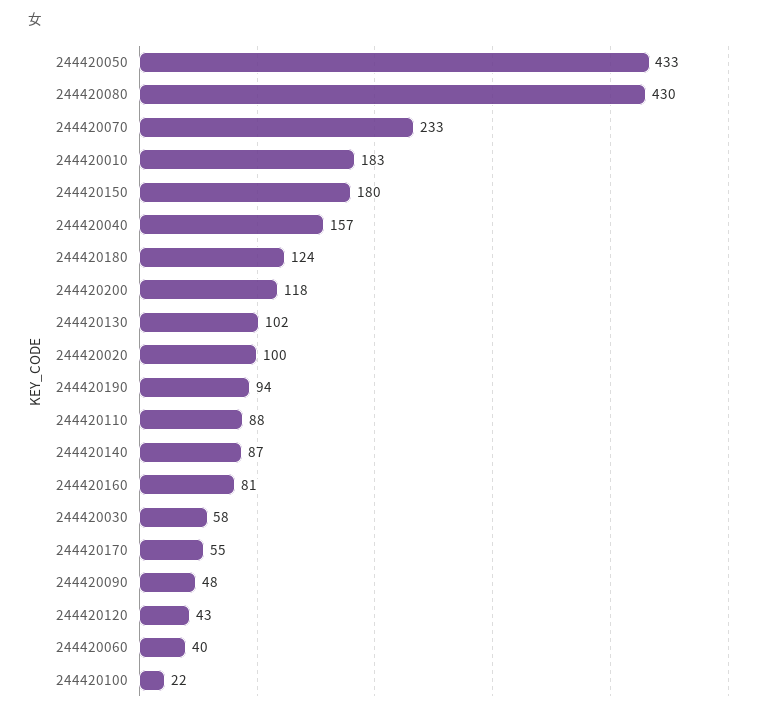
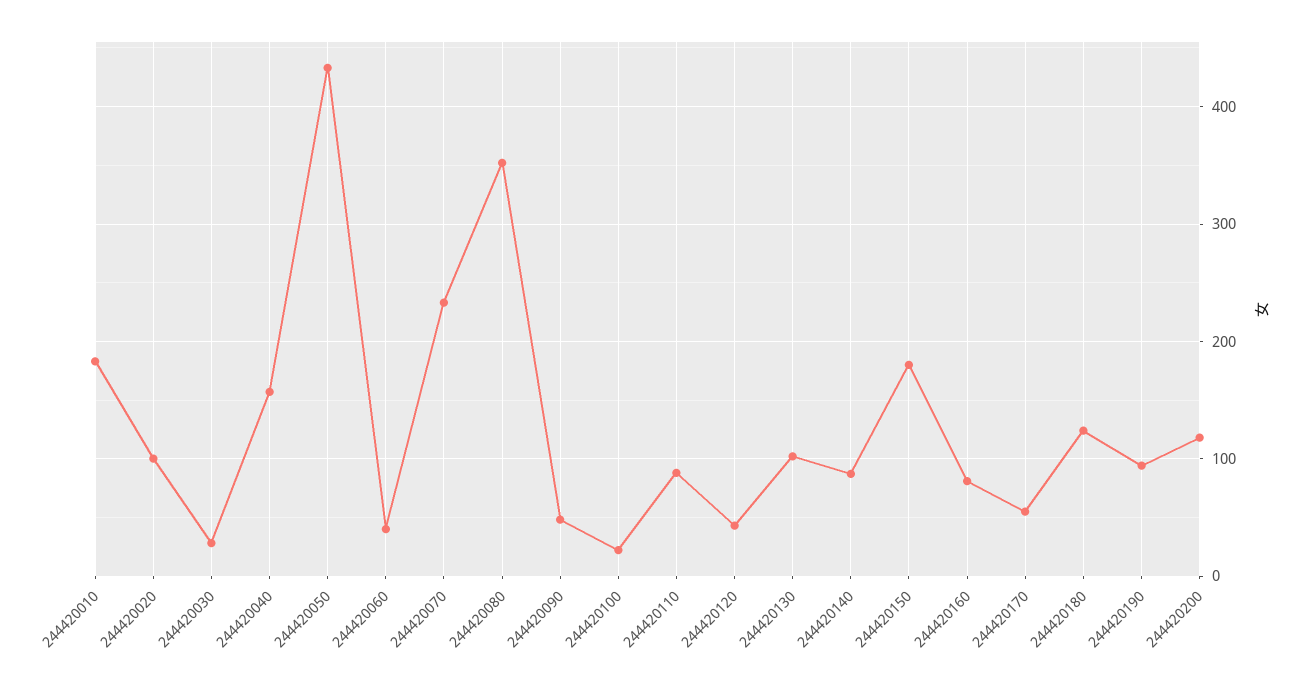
  {
    "244420050": 433,
-   "244420080": 430,
+   "244420080": 350,
    "244420070": 233,
    "244420010": 183,
    "244420150": 180,
    "244420040": 157,
    "244420180": 124,
    "244420200": 118,
    "244420130": 102,
    "244420020": 100,
    "244420190": 94,
    "244420110": 88,
    "244420140": 87,
    "244420160": 81,
-   "244420030": 58,
+   "244420030": 30,
    "244420170": 55,
    "244420090": 48,
    "244420120": 43,
    "244420060": 40,
    "244420100": 22
  }

